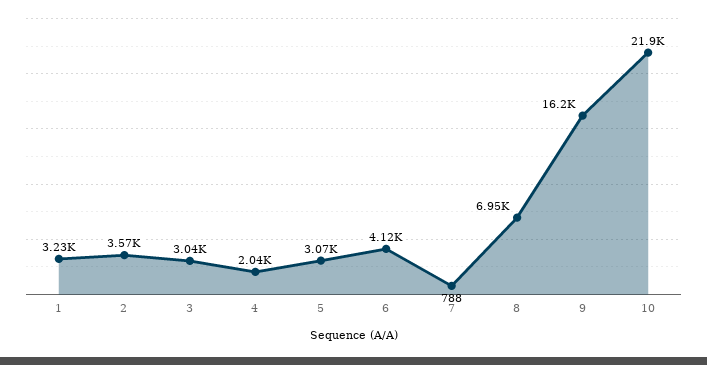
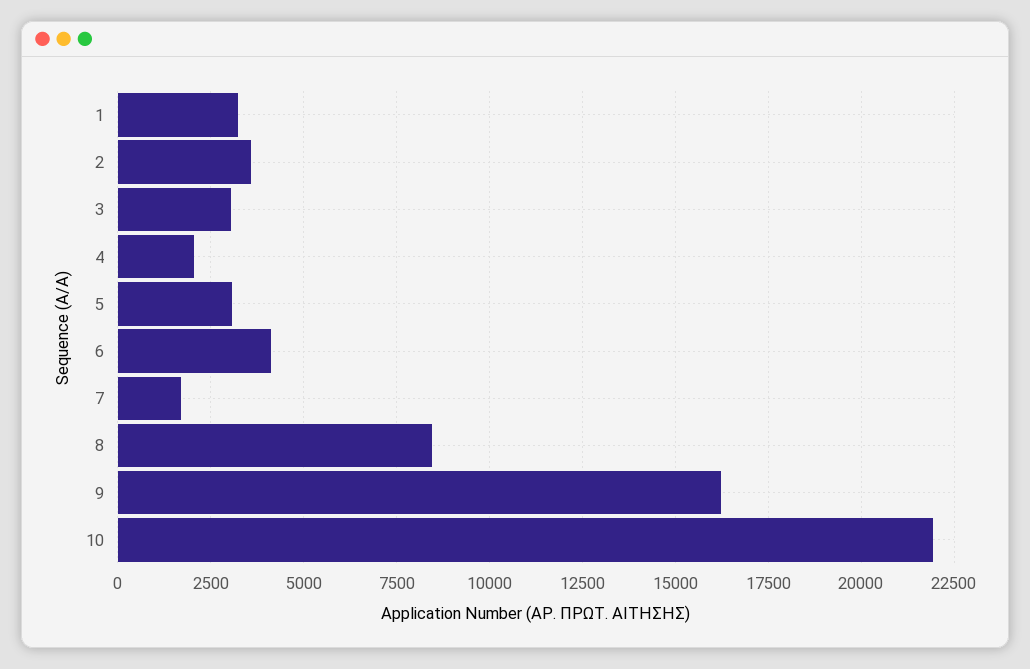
  {
    "1": 3230,
    "2": 3570,
    "3": 3040,
    "4": 2040,
    "5": 3070,
    "6": 4120,
-   "7": 788,
+   "7": 1750,
-   "8": 6950,
+   "8": 8500,
    "9": 16200,
    "10": 21900
  }

